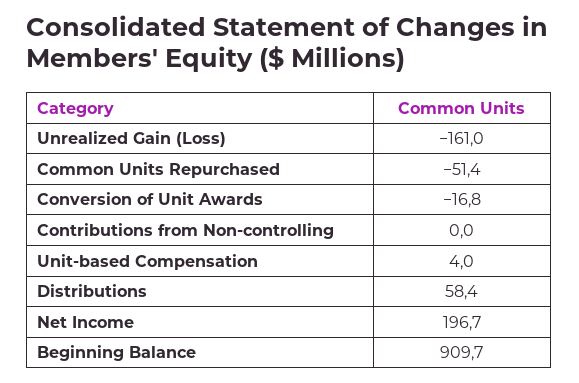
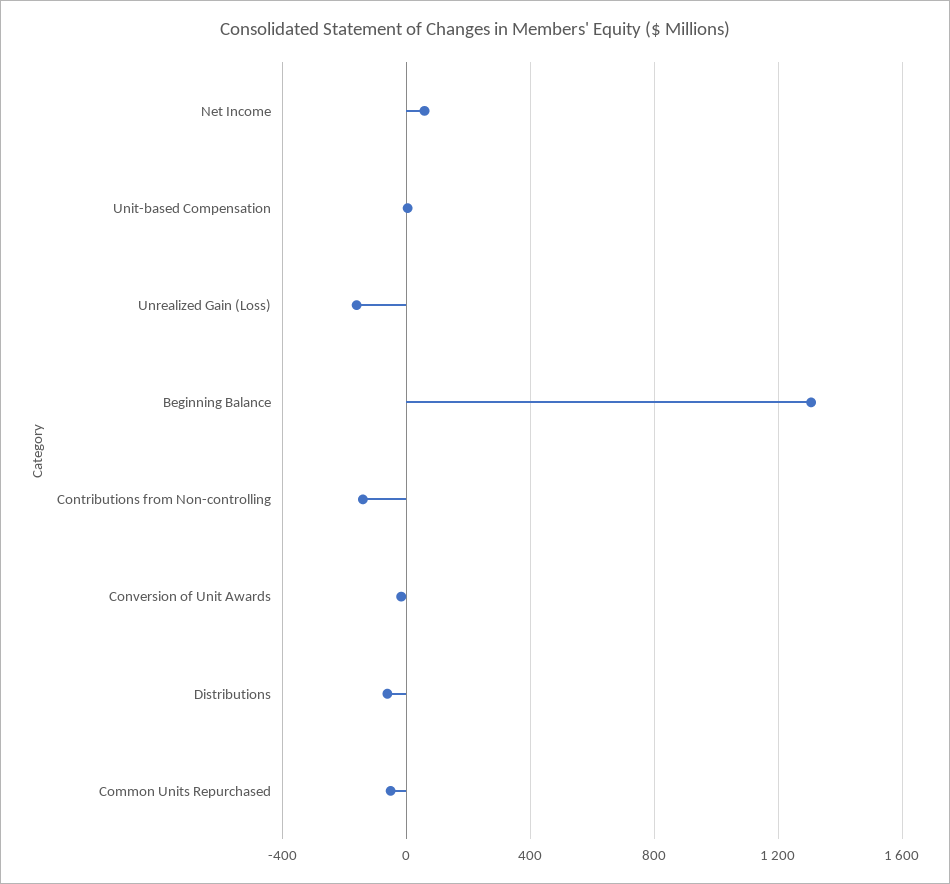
  {
    "Unrealized Gain (Loss)": -161,
    "Common Units Repurchased": -51.4,
    "Conversion of Unit Awards": -16.8,
-   "Contributions from Non-controlling": 0,
+   "Contributions from Non-controlling": -150,
    "Unit-based Compensation": 4,
-   "Distributions": 58.4,
+   "Distributions": -50,
-   "Net Income": 196.7,
+   "Net Income": 50,
-   "Beginning Balance": 909.7
+   "Beginning Balance": 1300
  }

